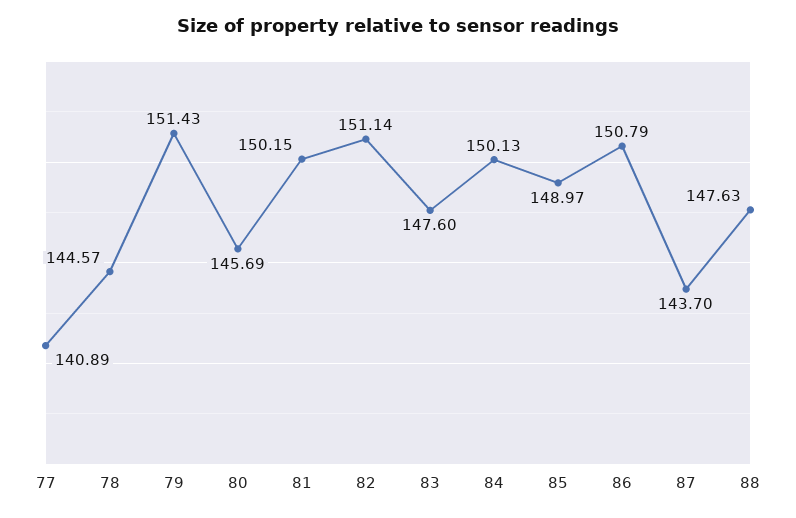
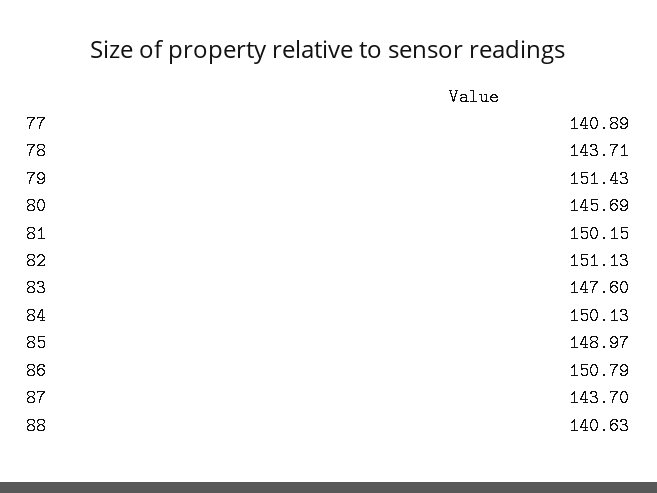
  {
    "77": 140.89,
-   "78": 144.57,
+   "78": 143.71,
    "79": 151.43,
    "80": 145.69,
    "81": 150.15,
-   "82": 151.14,
+   "82": 151.13,
    "83": 147.6,
    "84": 150.13,
    "85": 148.97,
    "86": 150.79,
    "87": 143.7,
-   "88": 147.63
+   "88": 140.63
  }

